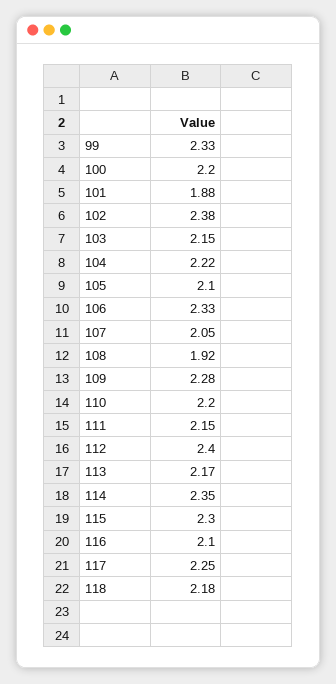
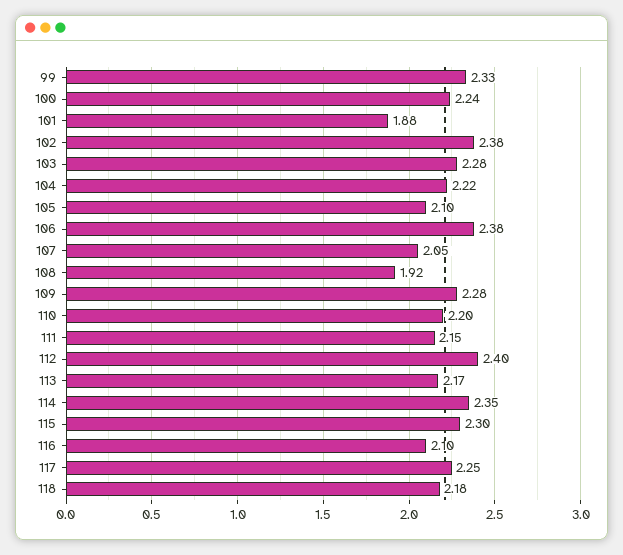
  {
    "99": 2.33,
-   "100": 2.2,
+   "100": 2.24,
    "101": 1.88,
    "102": 2.38,
-   "103": 2.15,
+   "103": 2.28,
    "104": 2.22,
    "105": 2.1,
-   "106": 2.33,
+   "106": 2.38,
    "107": 2.05,
    "108": 1.92,
    "109": 2.28,
    "110": 2.2,
    "111": 2.15,
    "112": 2.4,
    "113": 2.17,
    "114": 2.35,
    "115": 2.3,
    "116": 2.1,
    "117": 2.25,
    "118": 2.18
  }

